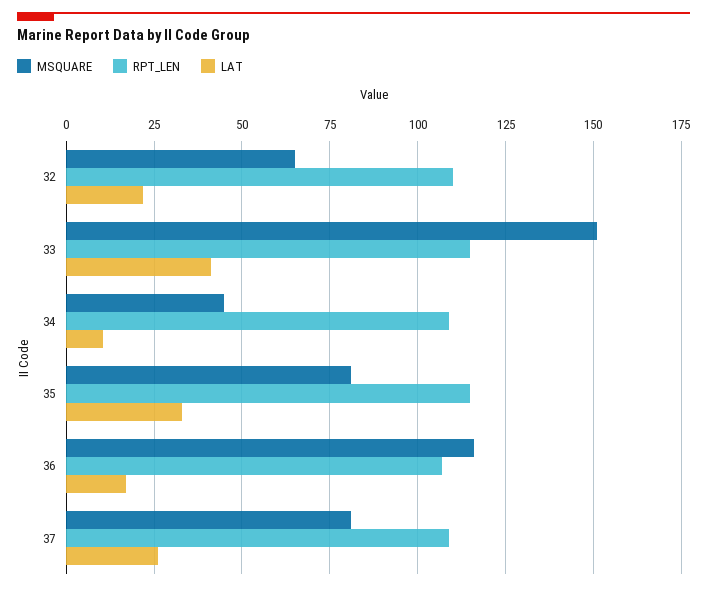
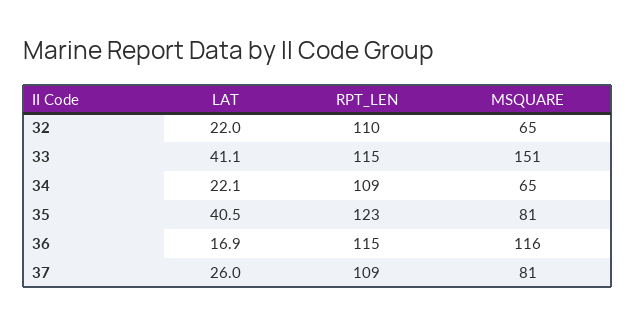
  {
    "MSQUARE": {
      "32": 65,
      "33": 151,
-     "34": 45,
+     "34": 65,
      "35": 81,
      "36": 116,
      "37": 81
    },
    "RPT_LEN": {
      "32": 110,
      "33": 115,
      "34": 109,
-     "35": 115,
+     "35": 123,
-     "36": 107.5,
+     "36": 115,
      "37": 109
    },
    "LAT": {
      "32": 22,
      "33": 41.1,
-     "34": 10,
+     "34": 22.1,
-     "35": 32.5,
+     "35": 40.5,
      "36": 16.9,
      "37": 26
    }
  }

